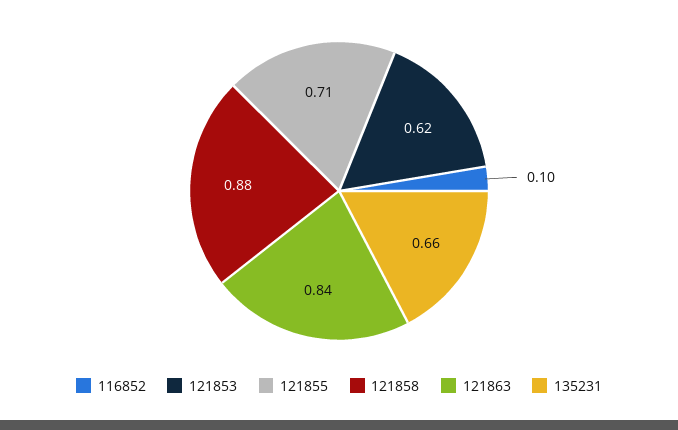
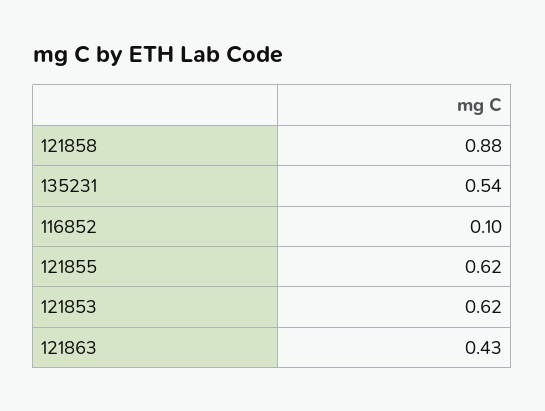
  {
    "116852": 0.1,
    "121853": 0.62,
-   "121855": 0.71,
+   "121855": 0.62,
    "121858": 0.88,
-   "121863": 0.84,
+   "121863": 0.43,
-   "135231": 0.66
+   "135231": 0.54
  }

